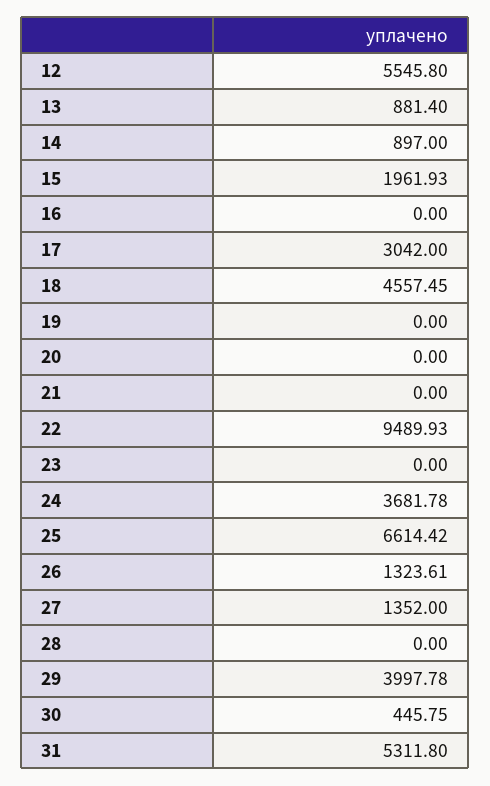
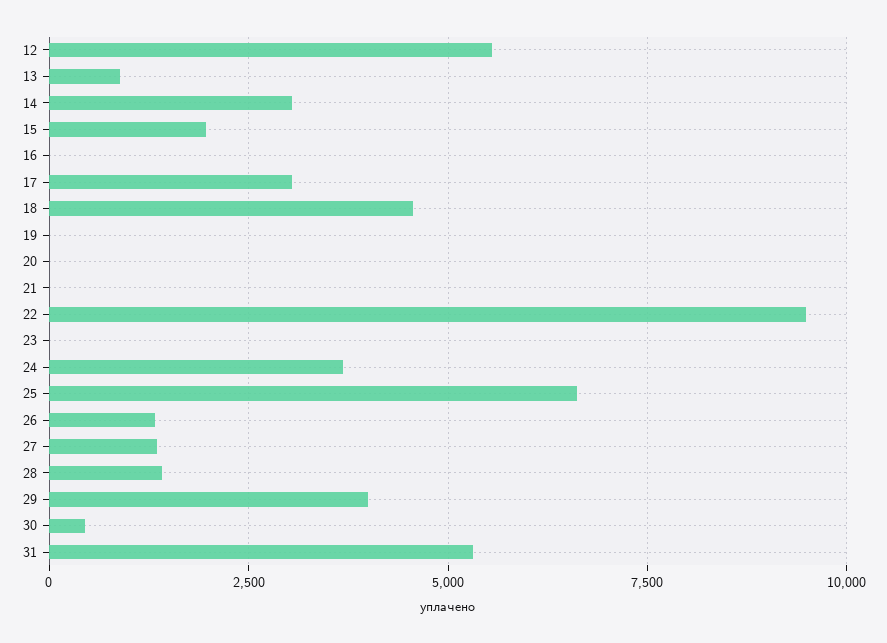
  {
    "12": 5545.8,
    "13": 881.4,
-   "14": 897,
+   "14": 3000,
    "15": 1961.93,
    "16": 0,
    "17": 3042,
    "18": 4557.45,
    "19": 0,
    "20": 0,
    "21": 0,
    "22": 9489.93,
    "23": 0,
    "24": 3681.78,
    "25": 6614.42,
    "26": 1323.61,
    "27": 1352,
-   "28": 0,
+   "28": 1500,
    "29": 3997.78,
    "30": 445.75,
    "31": 5311.8
  }

